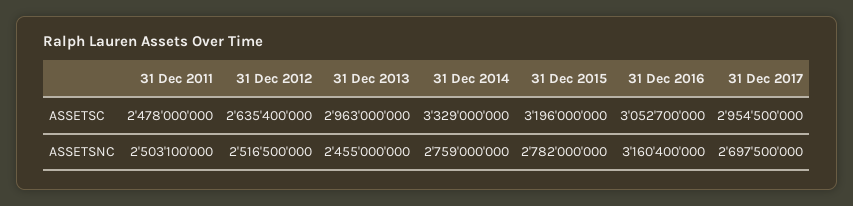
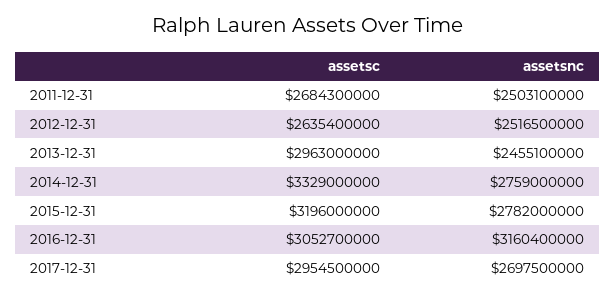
  {
    "31 Dec 2011": {
-     "ASSETSC": 2478000000,
+     "ASSETSC": 2684300000,
      "ASSETSNC": 2503100000
    },
    "31 Dec 2012": {
      "ASSETSC": 2635400000,
      "ASSETSNC": 2516500000
    },
    "31 Dec 2013": {
      "ASSETSC": 2963000000,
-     "ASSETSNC": 2455000000
+     "ASSETSNC": 2455100000
    },
    "31 Dec 2014": {
      "ASSETSC": 3329000000,
      "ASSETSNC": 2759000000
    },
    "31 Dec 2015": {
      "ASSETSC": 3196000000,
      "ASSETSNC": 2782000000
    },
    "31 Dec 2016": {
      "ASSETSC": 3052700000,
      "ASSETSNC": 3160400000
    },
    "31 Dec 2017": {
      "ASSETSC": 2954500000,
      "ASSETSNC": 2697500000
    }
  }

